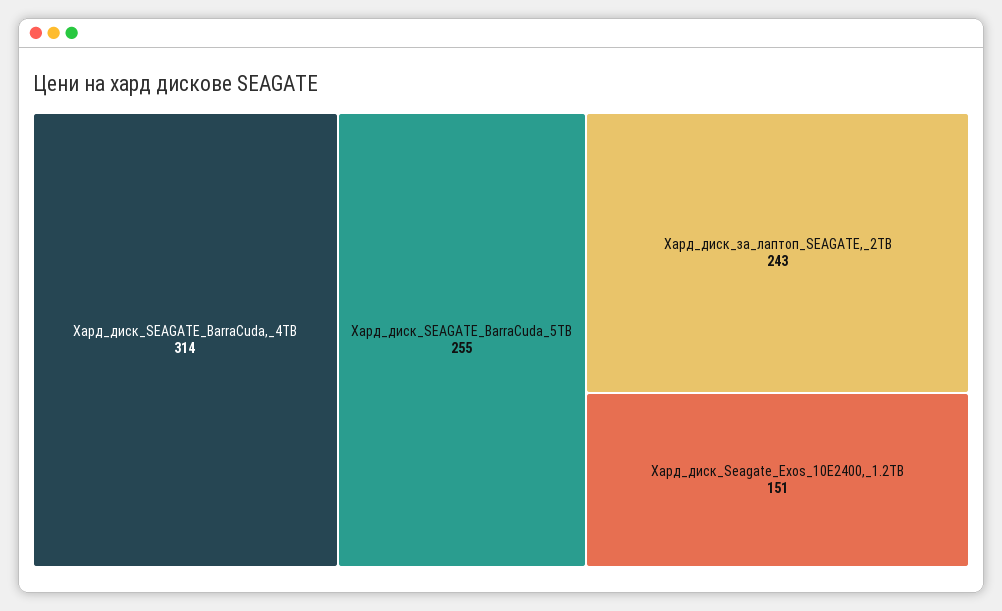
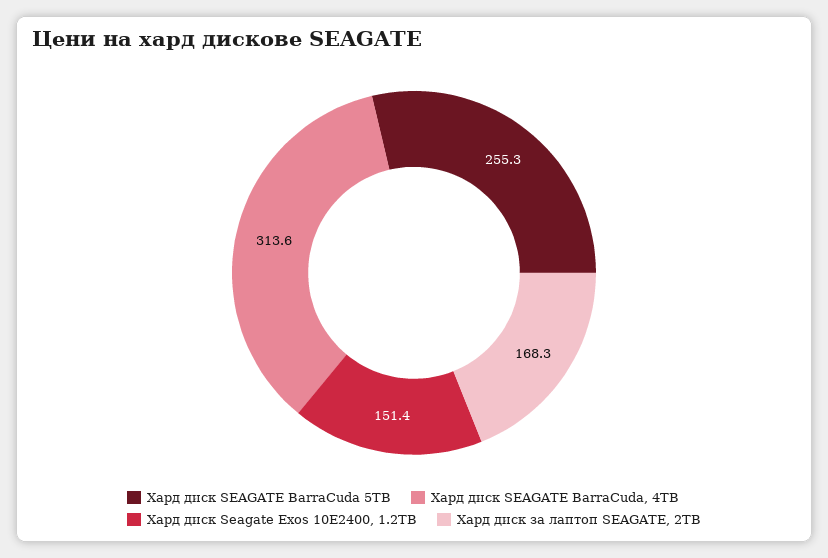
  {
    "Хард_диск_SEAGATE_BarraCuda,_4TB": 313.6,
    "Хард_диск_SEAGATE_BarraCuda_5TB": 255.3,
-   "Хард_диск_за_лаптоп_SEAGATE,_2TB": 243,
+   "Хард_диск_за_лаптоп_SEAGATE,_2TB": 168.3,
    "Хард_диск_Seagate_Exos_10E2400,_1.2TB": 151.4
  }

